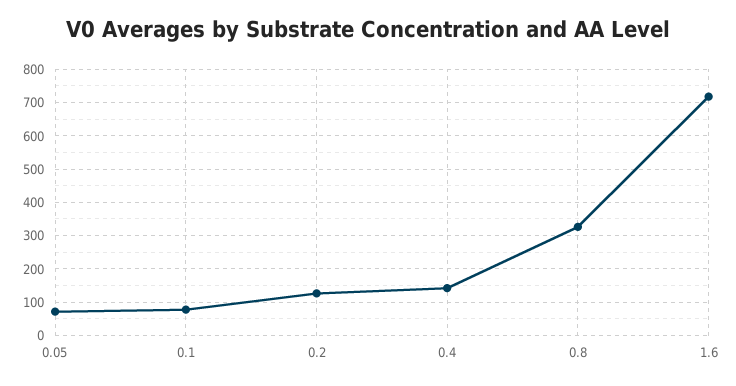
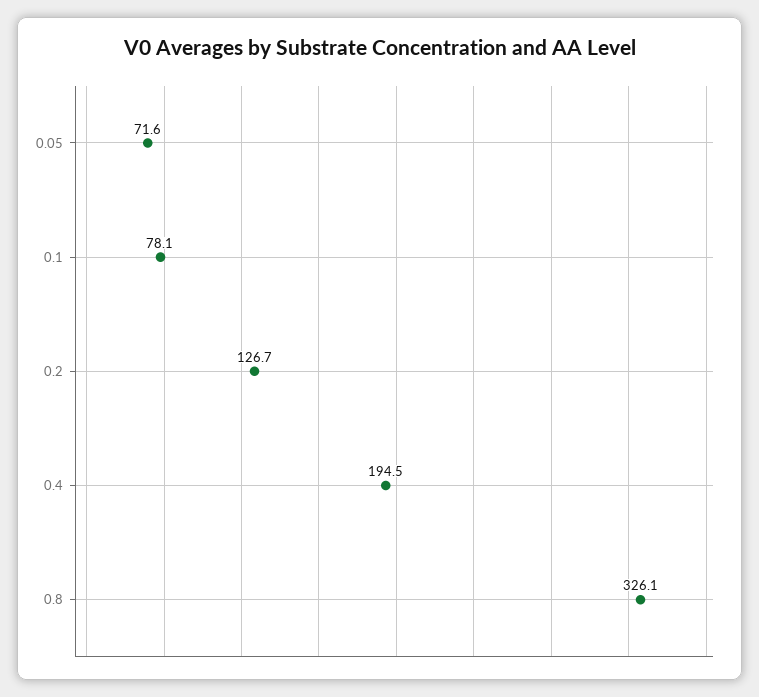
  {
    "0.05": 71.6,
    "0.1": 78.1,
    "0.2": 126.7,
-   "0.4": 140,
+   "0.4": 194.5,
-   "0.8": 326.1,
+   "0.8": 326.1
-   "1.6": 720
  }

